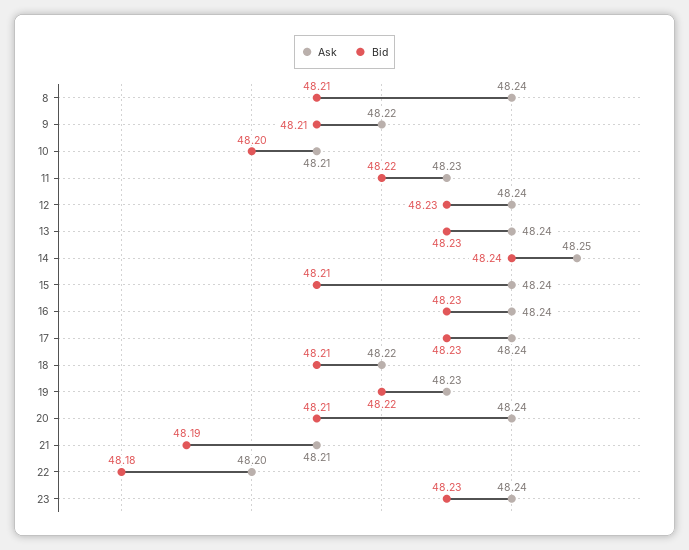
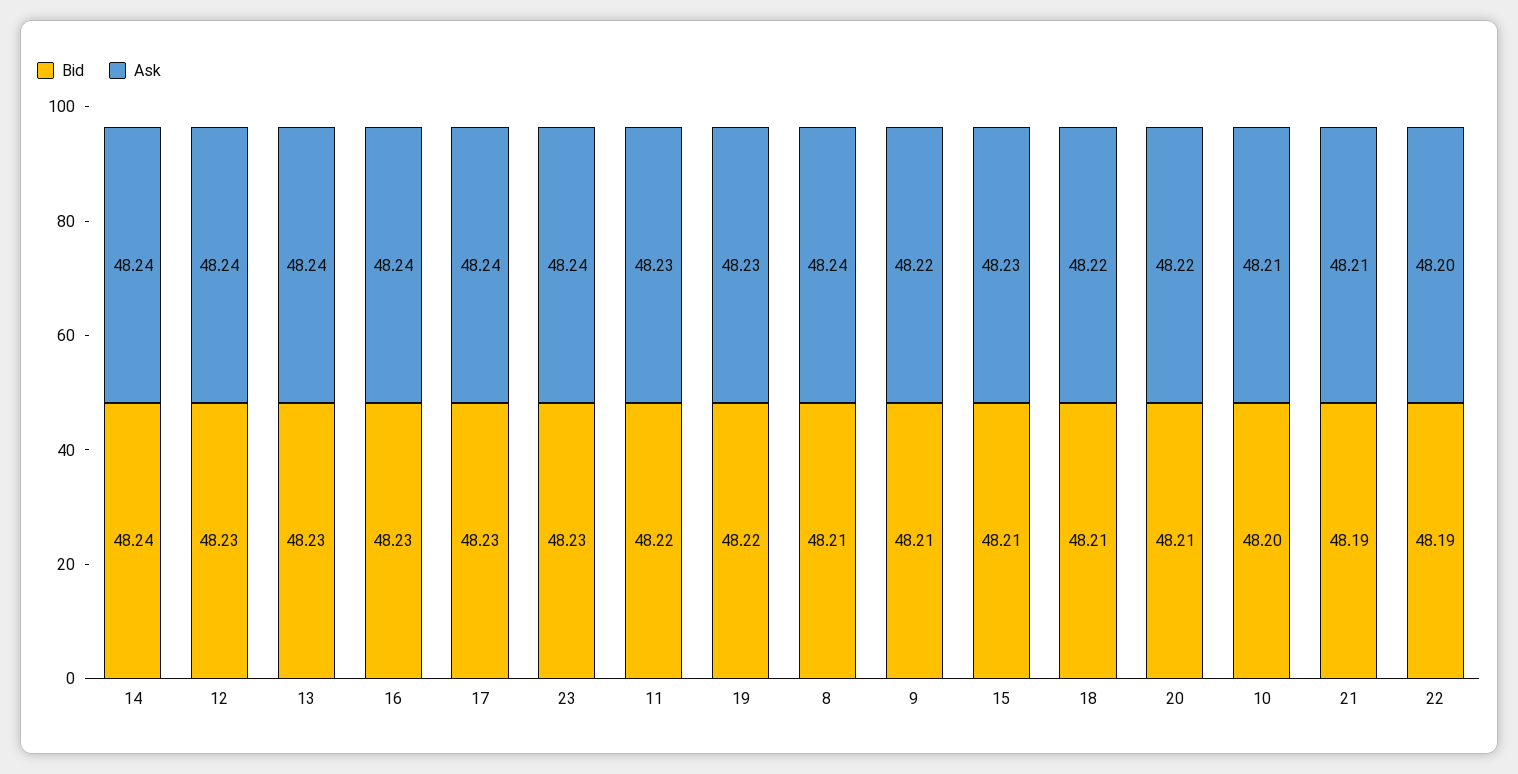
  {
    "Ask": {
      "8": 48.24,
      "9": 48.22,
      "10": 48.21,
      "11": 48.23,
      "12": 48.24,
      "13": 48.24,
-     "14": 48.25,
+     "14": 48.24,
-     "15": 48.24,
+     "15": 48.23,
      "16": 48.24,
      "17": 48.24,
      "18": 48.22,
      "19": 48.23,
-     "20": 48.24,
+     "20": 48.22,
      "21": 48.21,
      "22": 48.2,
      "23": 48.24
    },
    "Bid": {
      "8": 48.21,
      "9": 48.21,
      "10": 48.2,
      "11": 48.22,
      "12": 48.23,
      "13": 48.23,
      "14": 48.24,
      "15": 48.21,
      "16": 48.23,
      "17": 48.23,
      "18": 48.21,
      "19": 48.22,
      "20": 48.21,
      "21": 48.19,
-     "22": 48.18,
+     "22": 48.19,
      "23": 48.23
    }
  }

